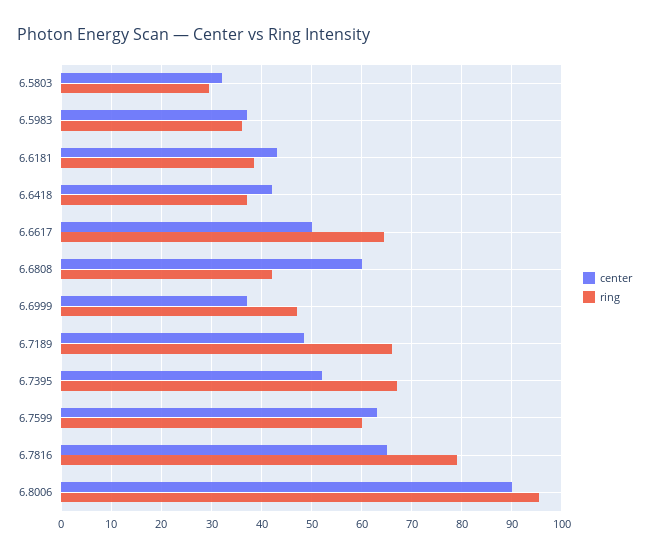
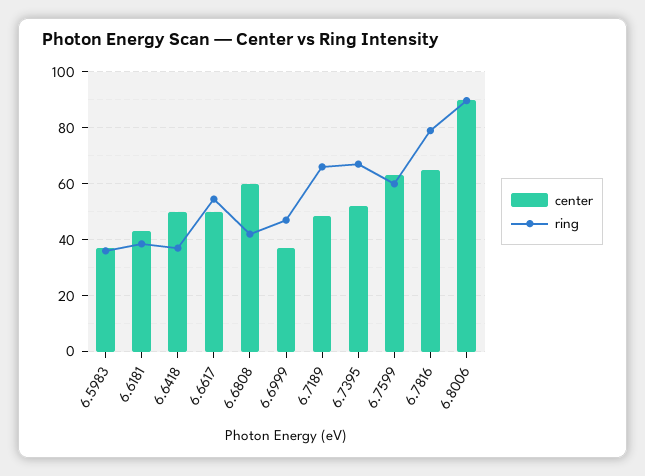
  {
    "center": {
-     "6.5803": 32,
      "6.5983": 38,
      "6.6181": 44,
-     "6.6418": 42,
+     "6.6418": 50,
      "6.6617": 50,
      "6.6808": 60,
      "6.6999": 38,
      "6.7189": 48,
      "6.7395": 52,
      "6.7599": 64,
      "6.7816": 66,
      "6.8006": 90
    },
    "ring": {
-     "6.5803": 30,
      "6.5983": 36,
      "6.6181": 38,
      "6.6418": 38,
-     "6.6617": 64,
+     "6.6617": 55,
      "6.6808": 42,
      "6.6999": 48,
      "6.7189": 66,
      "6.7395": 68,
      "6.7599": 60,
      "6.7816": 80,
-     "6.8006": 96
+     "6.8006": 90
    }
  }

